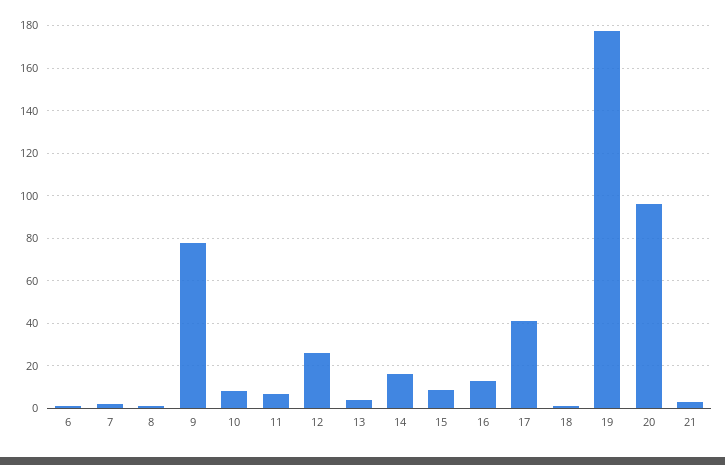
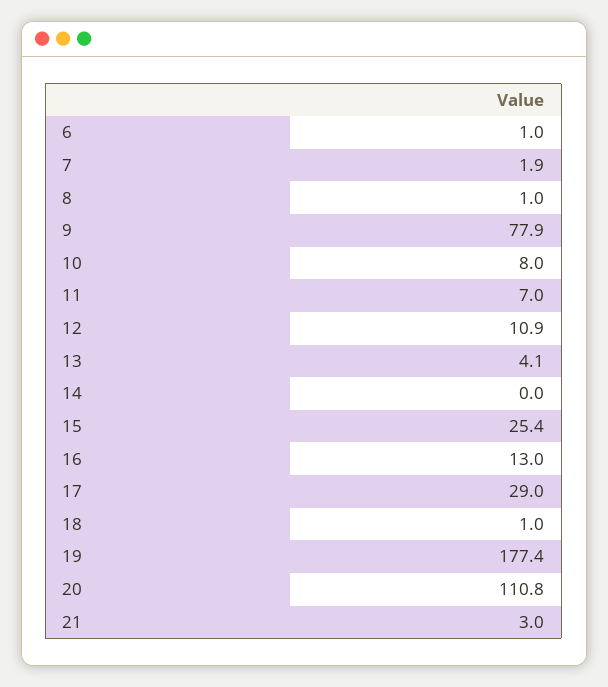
  {
    "6": 1,
    "7": 1.9,
    "8": 1,
    "9": 77.9,
    "10": 8,
    "11": 7,
-   "12": 25,
+   "12": 10.9,
    "13": 4.1,
-   "14": 15,
+   "14": 0,
-   "15": 10,
+   "15": 25.4,
    "16": 13,
-   "17": 40,
+   "17": 29,
    "18": 1,
    "19": 177.4,
-   "20": 95,
+   "20": 110.8,
    "21": 3
  }

